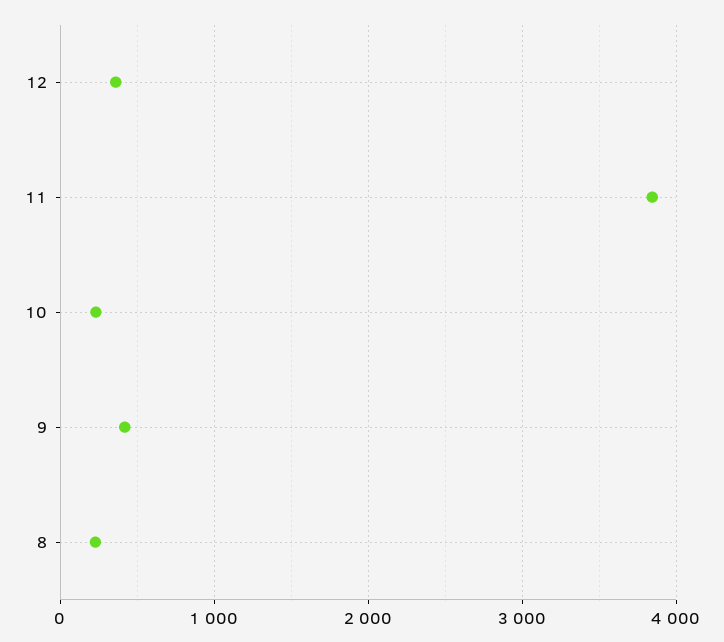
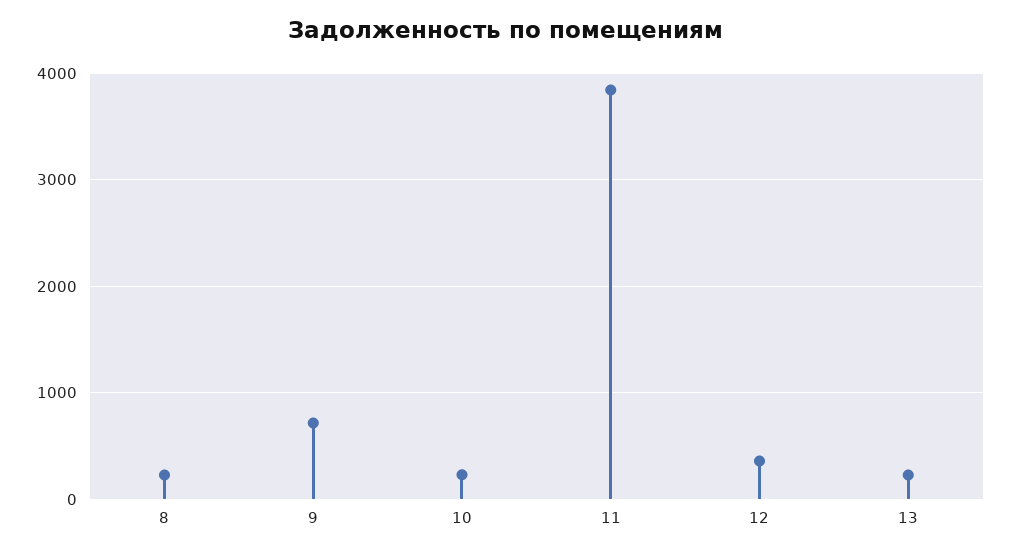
  {
    "12": 400,
    "11": 3800,
    "10": 200,
-   "9": 400,
+   "9": 700,
-   "8": 200
+   "8": 200,
+   "13": 200
  }

